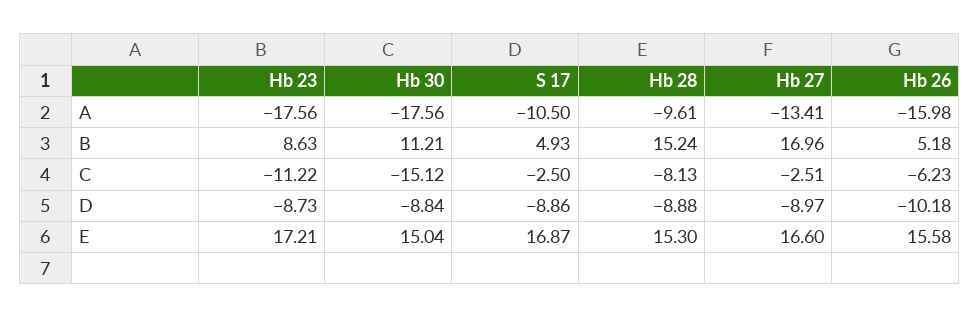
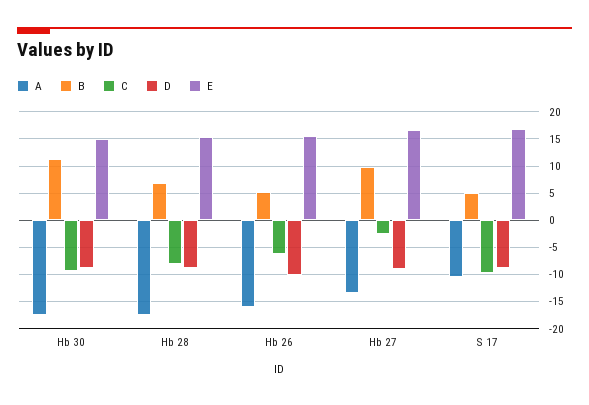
  {
    "A": {
-     "Hb 23": -17.56,
      "Hb 30": -17.56,
      "S 17": -10.5,
-     "Hb 28": -9.61,
+     "Hb 28": -17.5,
      "Hb 27": -13.41,
      "Hb 26": -15.98
    },
    "B": {
-     "Hb 23": 8.63,
      "Hb 30": 11.21,
      "S 17": 4.93,
-     "Hb 28": 15.24,
+     "Hb 28": 7.5,
-     "Hb 27": 16.96,
+     "Hb 27": 10,
      "Hb 26": 5.18
    },
    "C": {
-     "Hb 23": -11.22,
-     "Hb 30": -15.12,
+     "Hb 30": -10,
-     "S 17": -2.5,
+     "S 17": -10,
      "Hb 28": -8.13,
      "Hb 27": -2.51,
      "Hb 26": -6.23
    },
    "D": {
-     "Hb 23": -8.73,
      "Hb 30": -8.84,
      "S 17": -8.86,
      "Hb 28": -8.88,
      "Hb 27": -8.97,
      "Hb 26": -10.18
    },
    "E": {
-     "Hb 23": 17.21,
      "Hb 30": 15.04,
      "S 17": 16.87,
      "Hb 28": 15.3,
      "Hb 27": 16.6,
      "Hb 26": 15.58
    }
  }

